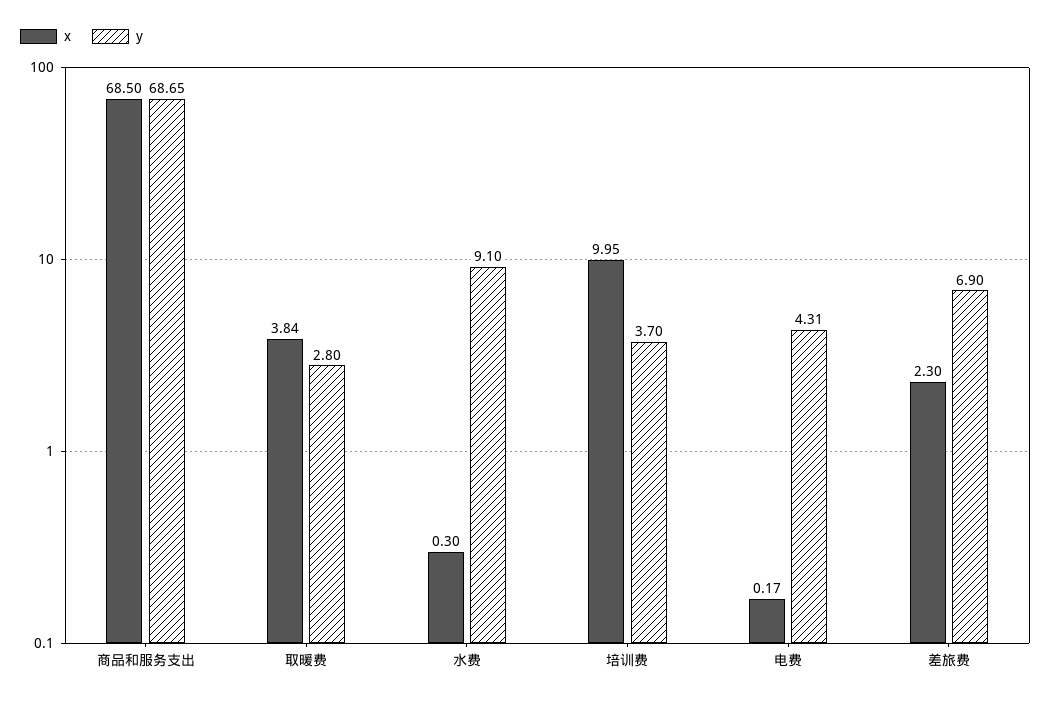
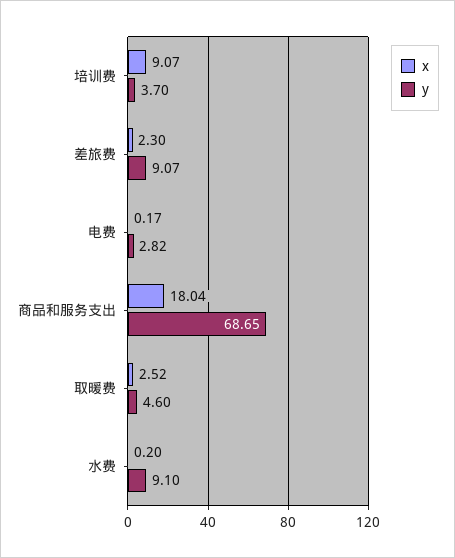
  {
    "x": {
-     "商品和服务支出": 68.5,
+     "商品和服务支出": 18.04,
-     "取暖费": 3.84,
+     "取暖费": 2.52,
-     "水费": 0.3,
+     "水费": 0.2,
-     "培训费": 9.95,
+     "培训费": 9.07,
      "电费": 0.17,
      "差旅费": 2.3
    },
    "y": {
      "商品和服务支出": 68.65,
-     "取暖费": 2.8,
+     "取暖费": 4.6,
      "水费": 9.1,
      "培训费": 3.7,
-     "电费": 4.31,
+     "电费": 2.82,
-     "差旅费": 6.9
+     "差旅费": 9.07
    }
  }

